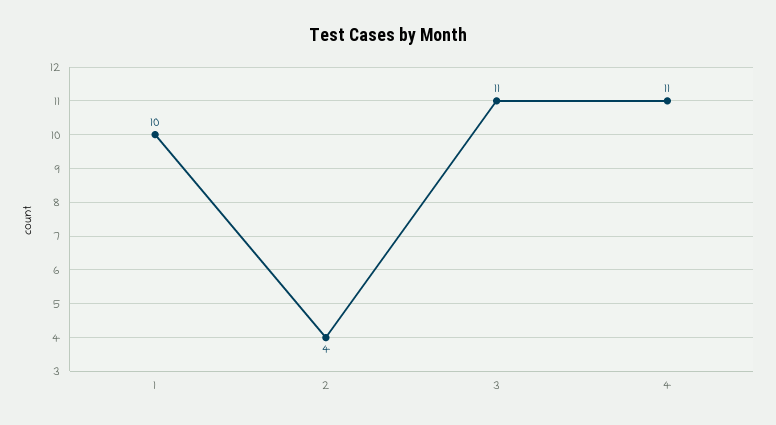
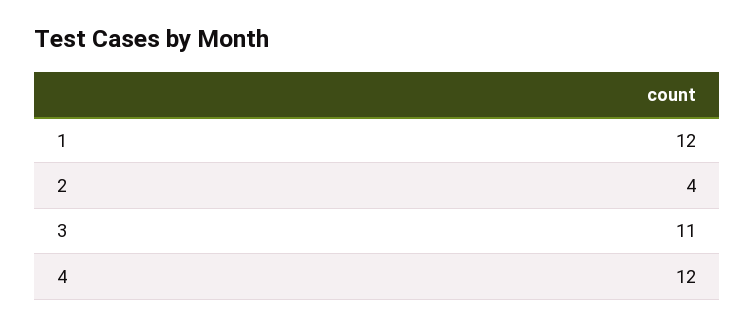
  {
-   "1": 10,
+   "1": 12,
    "2": 4,
    "3": 11,
-   "4": 11
+   "4": 12
  }

